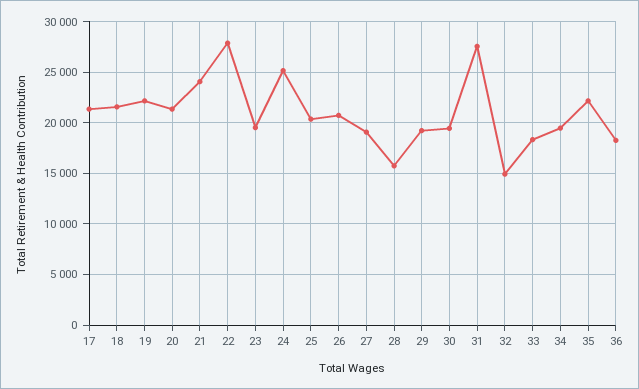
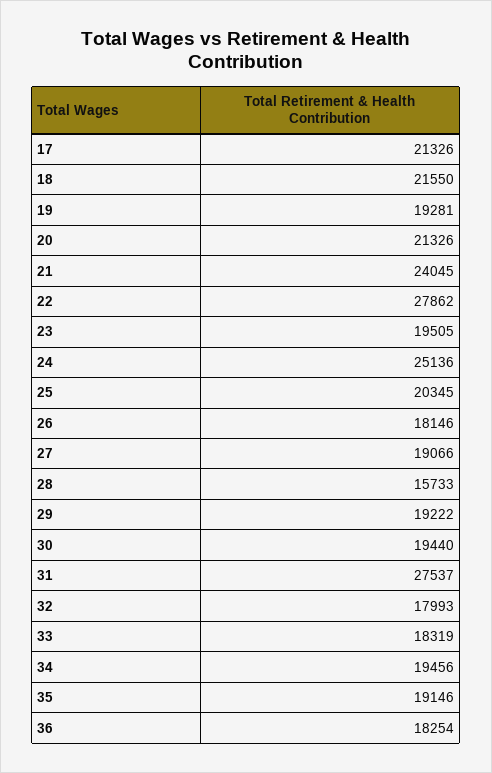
  {
    "17": 21326,
    "18": 21550,
-   "19": 22000,
+   "19": 19281,
    "20": 21326,
    "21": 24045,
    "22": 27862,
    "23": 19505,
    "24": 25136,
    "25": 20345,
-   "26": 21000,
+   "26": 18146,
    "27": 19066,
    "28": 15733,
    "29": 19222,
    "30": 19440,
    "31": 27537,
-   "32": 15000,
+   "32": 17993,
    "33": 18319,
    "34": 19456,
-   "35": 22000,
+   "35": 19146,
    "36": 18254
  }

